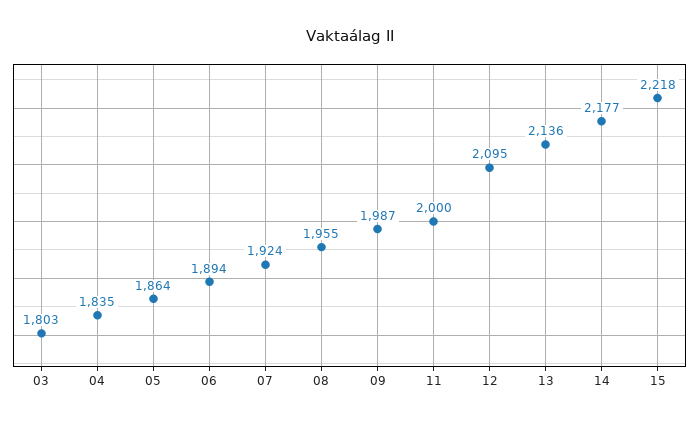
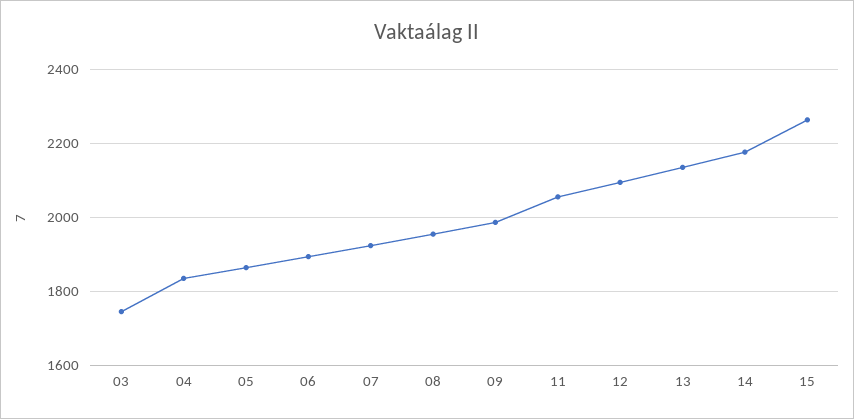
  {
-   "03": 1803,
+   "03": 1740,
    "04": 1835,
    "05": 1864,
    "06": 1894,
    "07": 1924,
    "08": 1955,
    "09": 1987,
-   "11": 2000,
+   "11": 2060,
    "12": 2095,
    "13": 2136,
    "14": 2177,
-   "15": 2218
+   "15": 2260
  }

